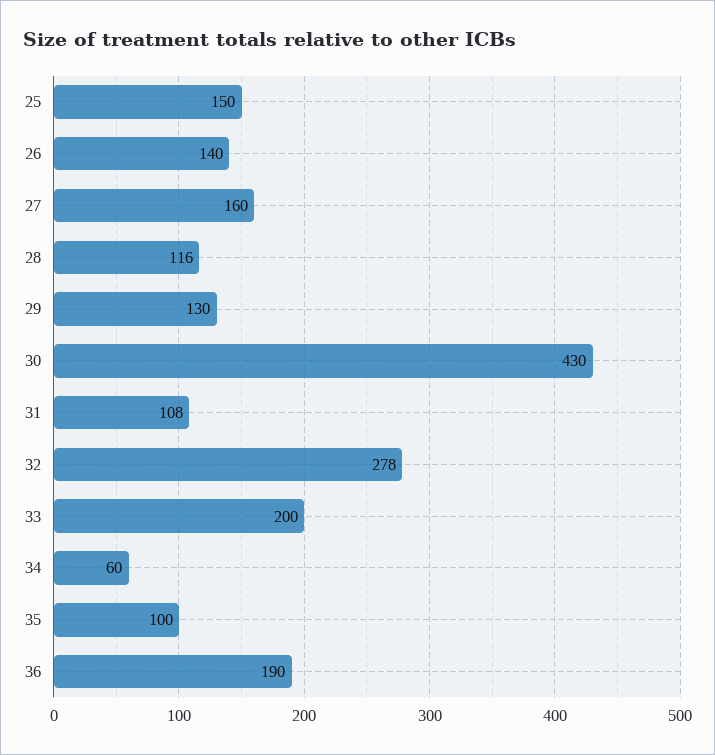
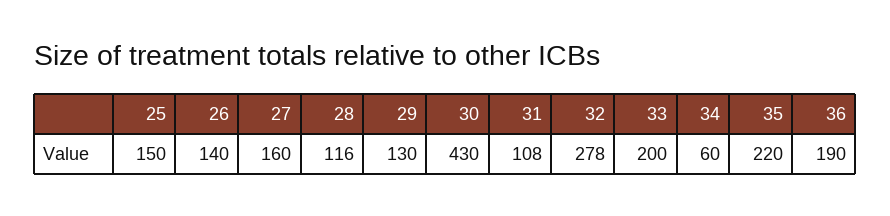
  {
    "25": 150,
    "26": 140,
    "27": 160,
    "28": 116,
    "29": 130,
    "30": 430,
    "31": 108,
    "32": 278,
    "33": 200,
    "34": 60,
-   "35": 100,
+   "35": 220,
    "36": 190
  }

